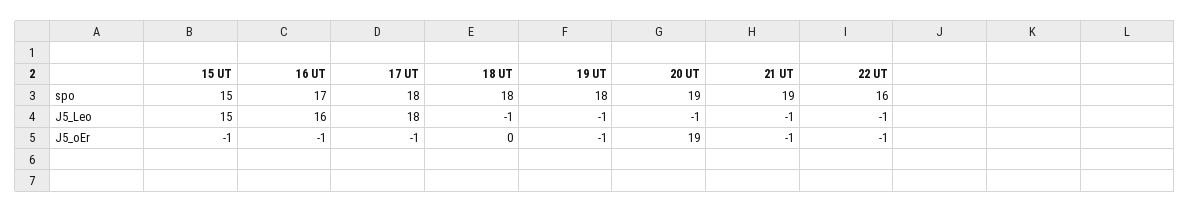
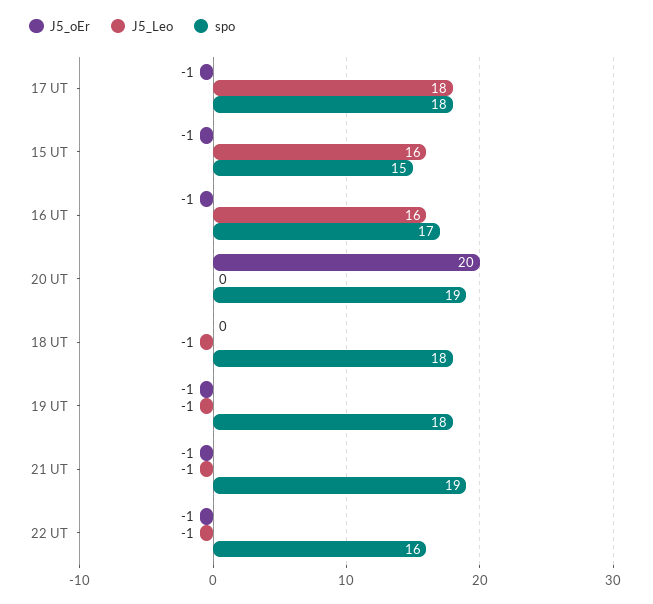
  {
    "spo": {
      "15 UT": 15,
      "16 UT": 17,
      "17 UT": 18,
      "18 UT": 18,
      "19 UT": 18,
      "20 UT": 19,
      "21 UT": 19,
      "22 UT": 16
    },
    "J5_Leo": {
-     "15 UT": 15,
+     "15 UT": 16,
      "16 UT": 16,
      "17 UT": 18,
      "18 UT": -1,
      "19 UT": -1,
-     "20 UT": -1,
+     "20 UT": 0,
      "21 UT": -1,
      "22 UT": -1
    },
    "J5_oEr": {
      "15 UT": -1,
      "16 UT": -1,
      "17 UT": -1,
      "18 UT": 0,
      "19 UT": -1,
-     "20 UT": 19,
+     "20 UT": 20,
      "21 UT": -1,
      "22 UT": -1
    }
  }

